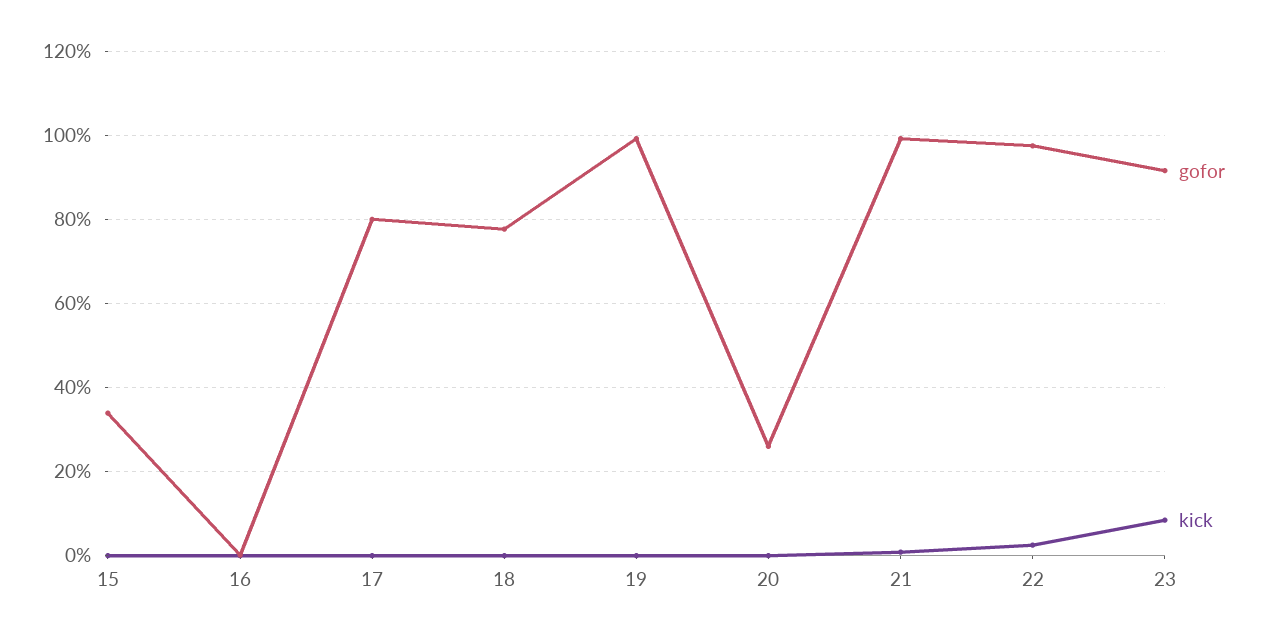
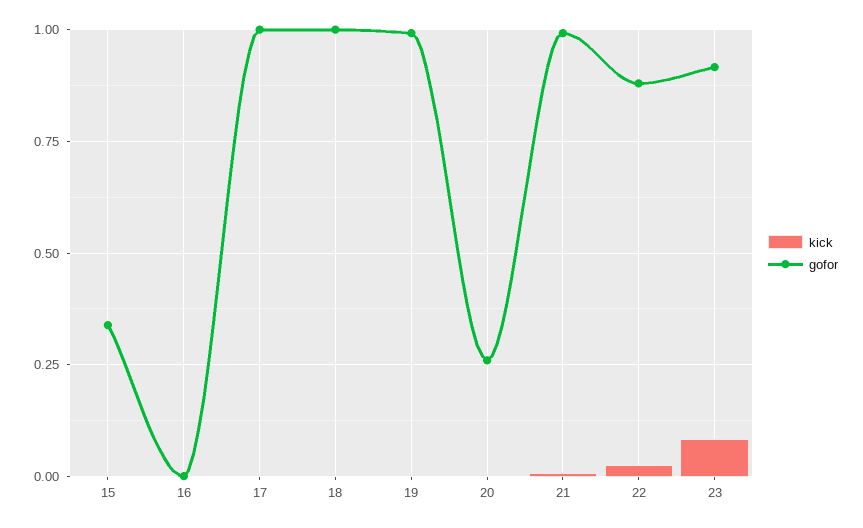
  {
    "gofor": {
      "15": 0.34,
      "16": 0,
-     "17": 0.8,
+     "17": 1,
-     "18": 0.78,
+     "18": 1,
      "19": 1,
      "20": 0.26,
      "21": 1,
-     "22": 0.98,
+     "22": 0.875,
      "23": 0.92
    },
    "kick": {
      "15": 0,
      "16": 0,
      "17": 0,
      "18": 0,
      "19": 0,
      "20": 0,
      "21": 0,
      "22": 0.02,
      "23": 0.08
    }
  }

